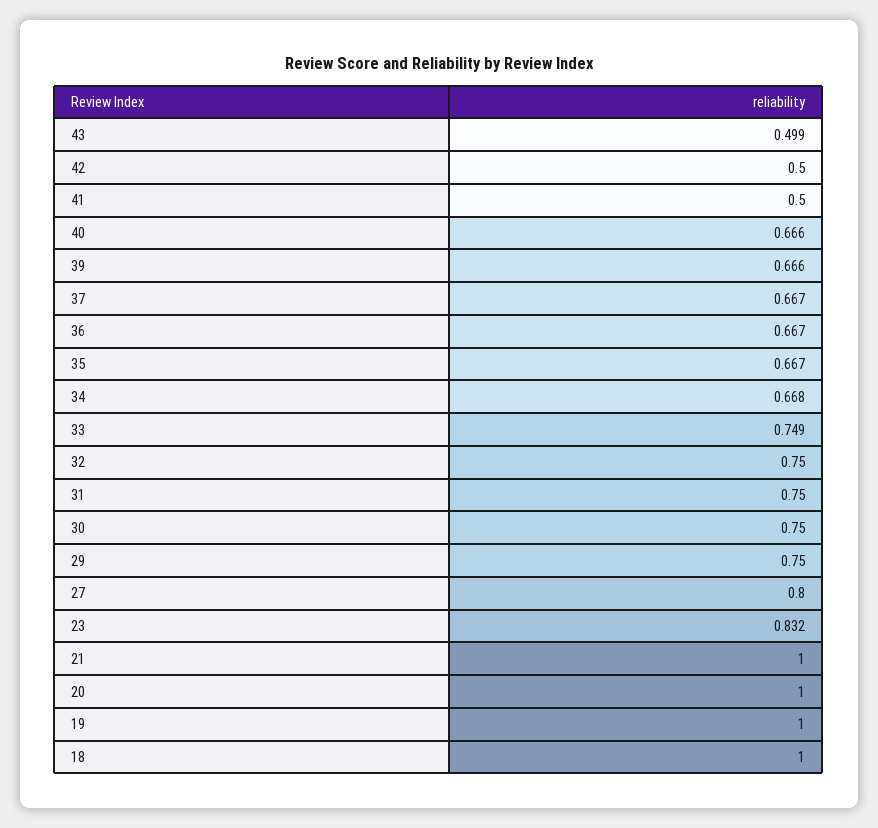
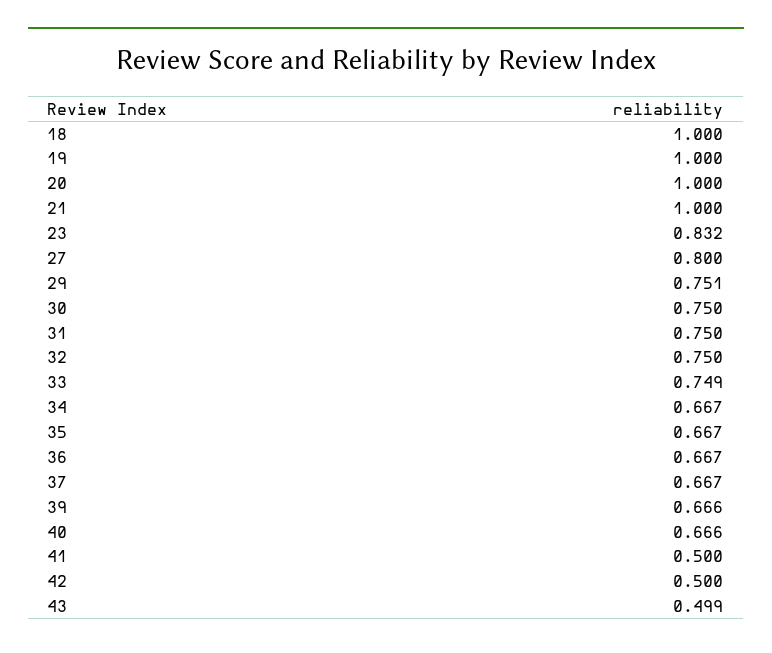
  {
    "43": 0.499,
    "42": 0.5,
    "41": 0.5,
    "40": 0.666,
    "39": 0.666,
    "37": 0.667,
    "36": 0.667,
    "35": 0.667,
-   "34": 0.668,
+   "34": 0.667,
    "33": 0.749,
    "32": 0.75,
    "31": 0.75,
    "30": 0.75,
-   "29": 0.75,
+   "29": 0.751,
    "27": 0.8,
    "23": 0.832,
    "21": 1,
    "20": 1,
    "19": 1,
    "18": 1
  }

